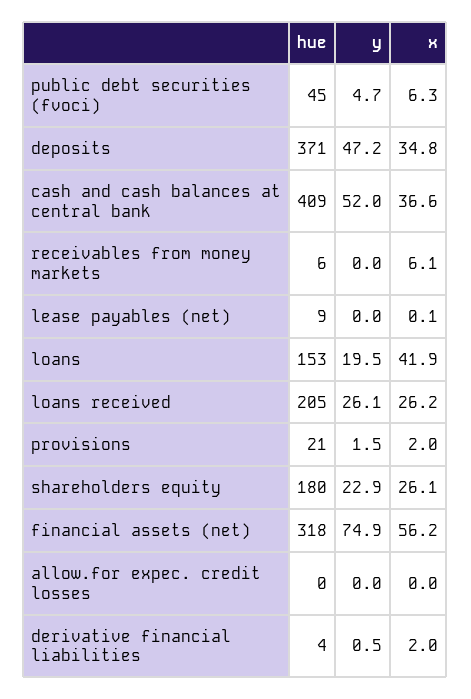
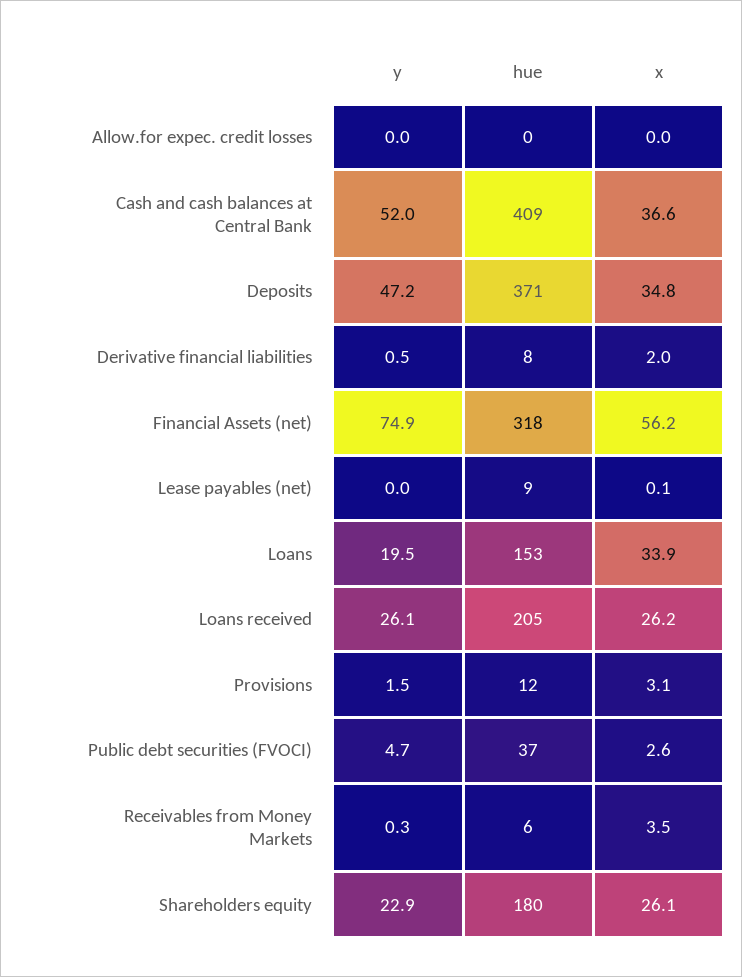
  {
    "hue": {
-     "public debt securities (fvoci)": 45,
+     "public debt securities (fvoci)": 37,
      "deposits": 371,
      "cash and cash balances at central bank": 409,
      "receivables from money markets": 6,
      "lease payables (net)": 9,
      "loans": 153,
      "loans received": 205,
-     "provisions": 21,
+     "provisions": 12,
      "shareholders equity": 180,
      "financial assets (net)": 318,
      "allow.for expec. credit losses": 0,
-     "derivative financial liabilities": 4
+     "derivative financial liabilities": 8
    },
    "y": {
      "public debt securities (fvoci)": 4.7,
      "deposits": 47.2,
      "cash and cash balances at central bank": 52,
-     "receivables from money markets": 0,
+     "receivables from money markets": 0.3,
      "lease payables (net)": 0,
      "loans": 19.5,
      "loans received": 26.1,
      "provisions": 1.5,
      "shareholders equity": 22.9,
      "financial assets (net)": 74.9,
      "allow.for expec. credit losses": 0,
      "derivative financial liabilities": 0.5
    },
    "x": {
-     "public debt securities (fvoci)": 6.3,
+     "public debt securities (fvoci)": 2.6,
      "deposits": 34.8,
      "cash and cash balances at central bank": 36.6,
-     "receivables from money markets": 6.1,
+     "receivables from money markets": 3.5,
      "lease payables (net)": 0.1,
-     "loans": 41.9,
+     "loans": 33.9,
      "loans received": 26.2,
-     "provisions": 2,
+     "provisions": 3.1,
      "shareholders equity": 26.1,
      "financial assets (net)": 56.2,
      "allow.for expec. credit losses": 0,
      "derivative financial liabilities": 2
    }
  }

